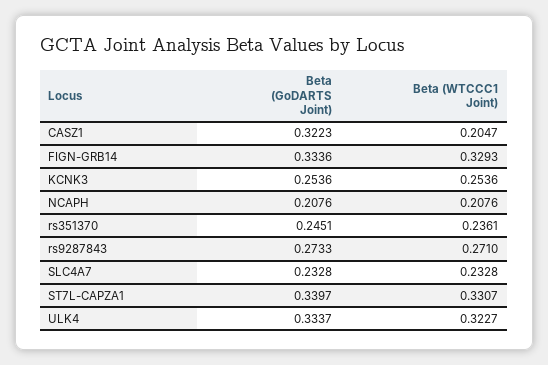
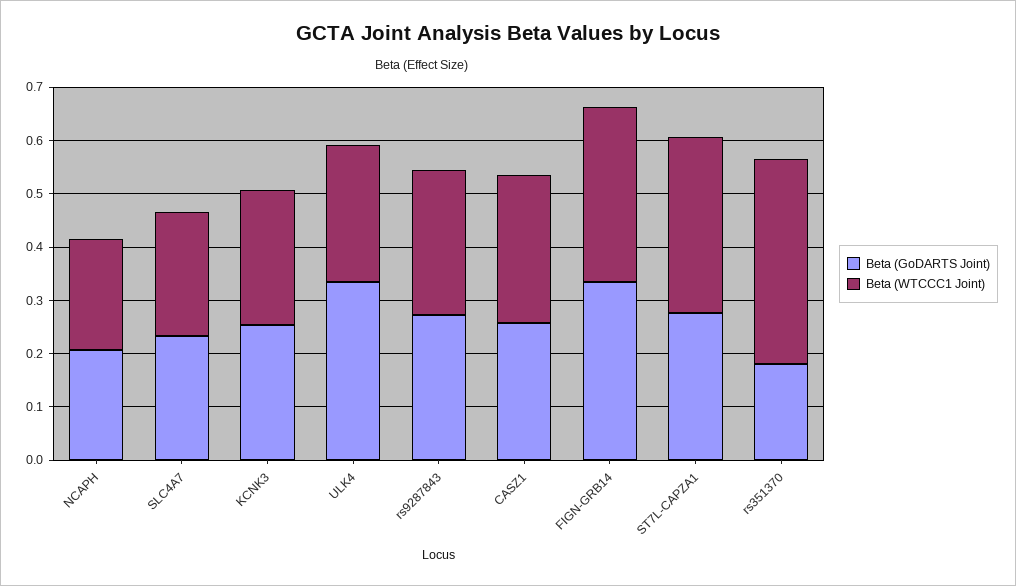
  {
    "Beta (GoDARTS Joint)": {
-     "CASZ1": 0.3223,
+     "CASZ1": 0.26,
      "FIGN-GRB14": 0.3336,
      "KCNK3": 0.2536,
      "NCAPH": 0.2076,
-     "rs351370": 0.2451,
+     "rs351370": 0.18,
      "rs9287843": 0.2733,
      "SLC4A7": 0.2328,
-     "ST7L-CAPZA1": 0.3397,
+     "ST7L-CAPZA1": 0.28,
      "ULK4": 0.3337
    },
    "Beta (WTCCC1 Joint)": {
-     "CASZ1": 0.2047,
+     "CASZ1": 0.28,
      "FIGN-GRB14": 0.3293,
      "KCNK3": 0.2536,
      "NCAPH": 0.2076,
-     "rs351370": 0.2361,
+     "rs351370": 0.38,
      "rs9287843": 0.271,
      "SLC4A7": 0.2328,
      "ST7L-CAPZA1": 0.3307,
-     "ULK4": 0.3227
+     "ULK4": 0.26
    }
  }

